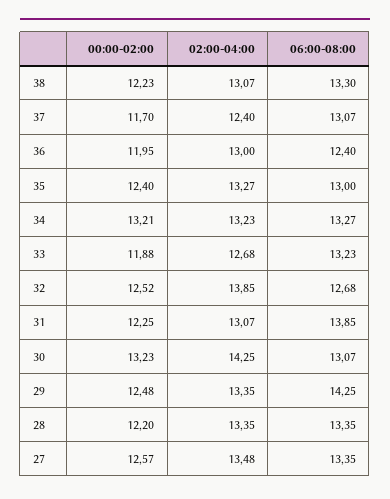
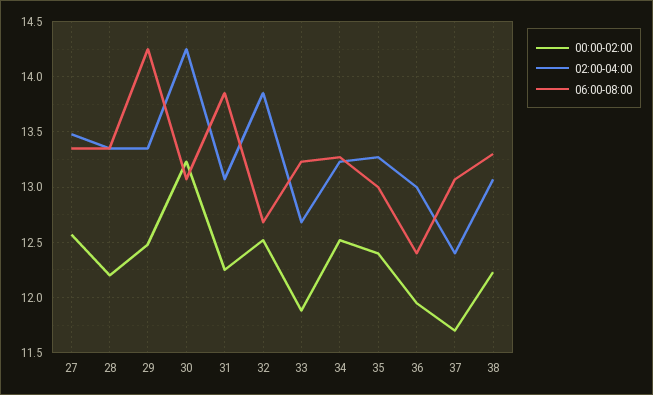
  {
    "00:00-02:00": {
      "38": 12.23,
      "37": 11.7,
      "36": 11.95,
      "35": 12.4,
-     "34": 13.21,
+     "34": 12.5,
      "33": 11.88,
      "32": 12.52,
      "31": 12.25,
      "30": 13.23,
      "29": 12.48,
      "28": 12.2,
      "27": 12.57
    },
    "02:00-04:00": {
      "38": 13.07,
      "37": 12.4,
      "36": 13,
      "35": 13.27,
      "34": 13.23,
      "33": 12.68,
      "32": 13.85,
      "31": 13.07,
      "30": 14.25,
      "29": 13.35,
      "28": 13.35,
      "27": 13.48
    },
    "06:00-08:00": {
      "38": 13.3,
      "37": 13.07,
      "36": 12.4,
      "35": 13,
      "34": 13.27,
      "33": 13.23,
      "32": 12.68,
      "31": 13.85,
      "30": 13.07,
      "29": 14.25,
      "28": 13.35,
      "27": 13.35
    }
  }

